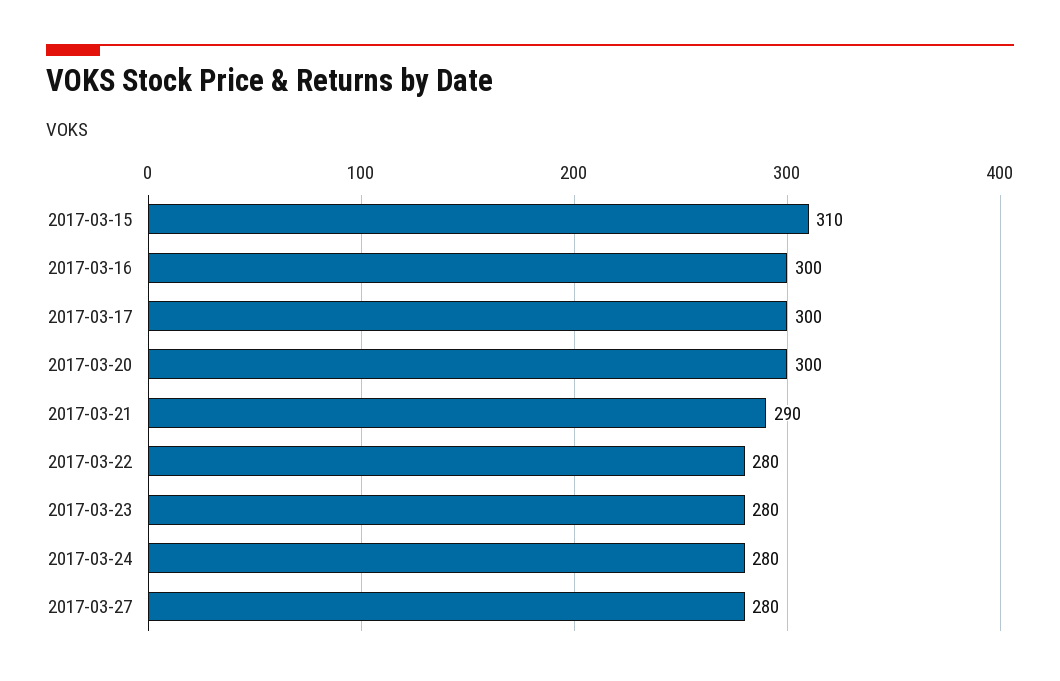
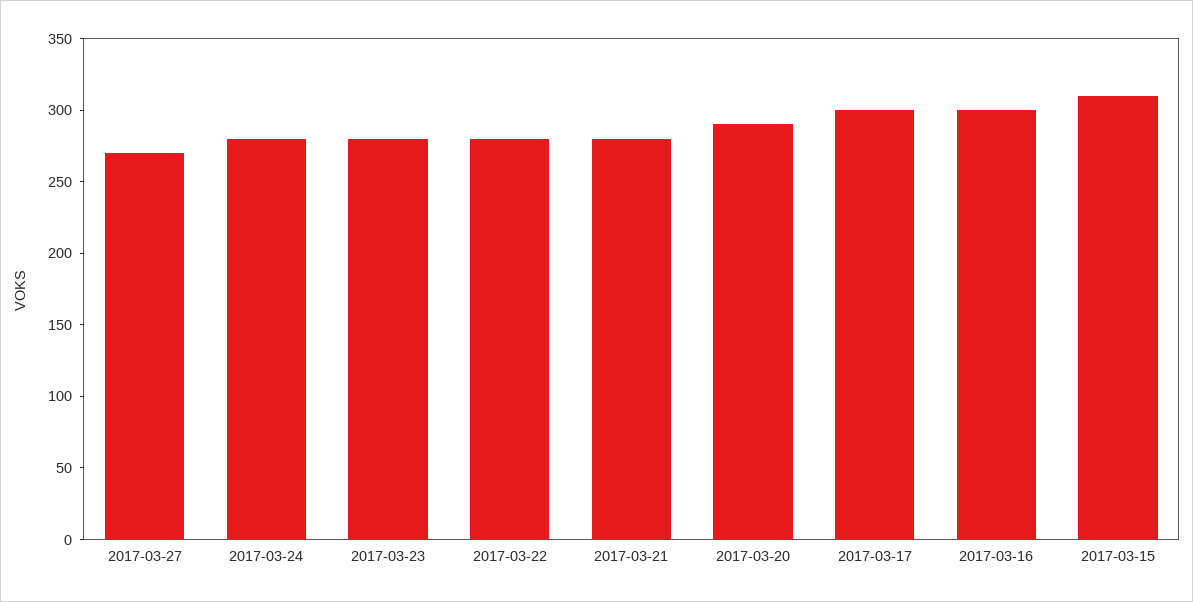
  {
    "2017-03-15": 310,
    "2017-03-16": 300,
    "2017-03-17": 300,
-   "2017-03-20": 300,
+   "2017-03-20": 290,
-   "2017-03-21": 290,
+   "2017-03-21": 280,
    "2017-03-22": 280,
    "2017-03-23": 280,
    "2017-03-24": 280,
-   "2017-03-27": 280
+   "2017-03-27": 270
  }

